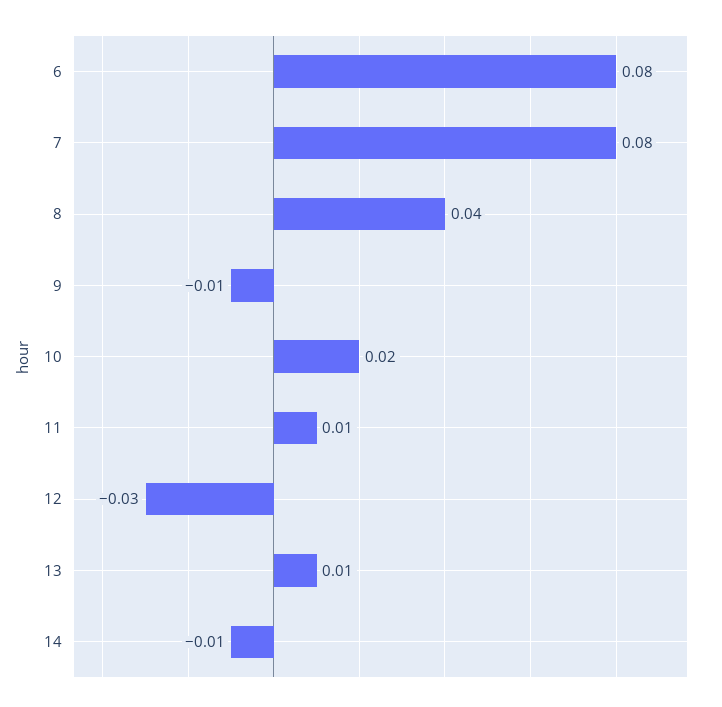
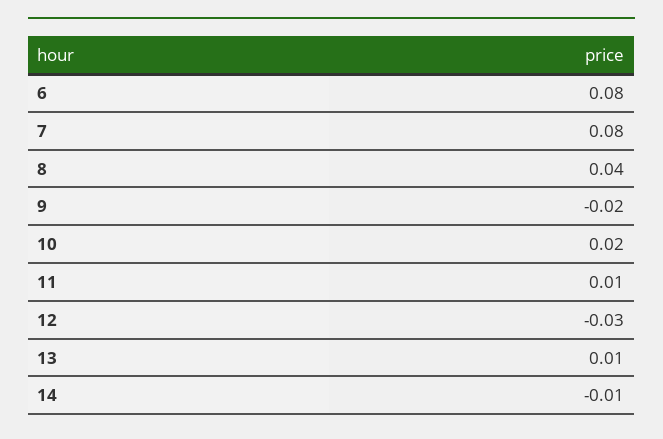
  {
    "6": 0.08,
    "7": 0.08,
    "8": 0.04,
-   "9": -0.01,
+   "9": -0.02,
    "10": 0.02,
    "11": 0.01,
    "12": -0.03,
    "13": 0.01,
    "14": -0.01
  }

